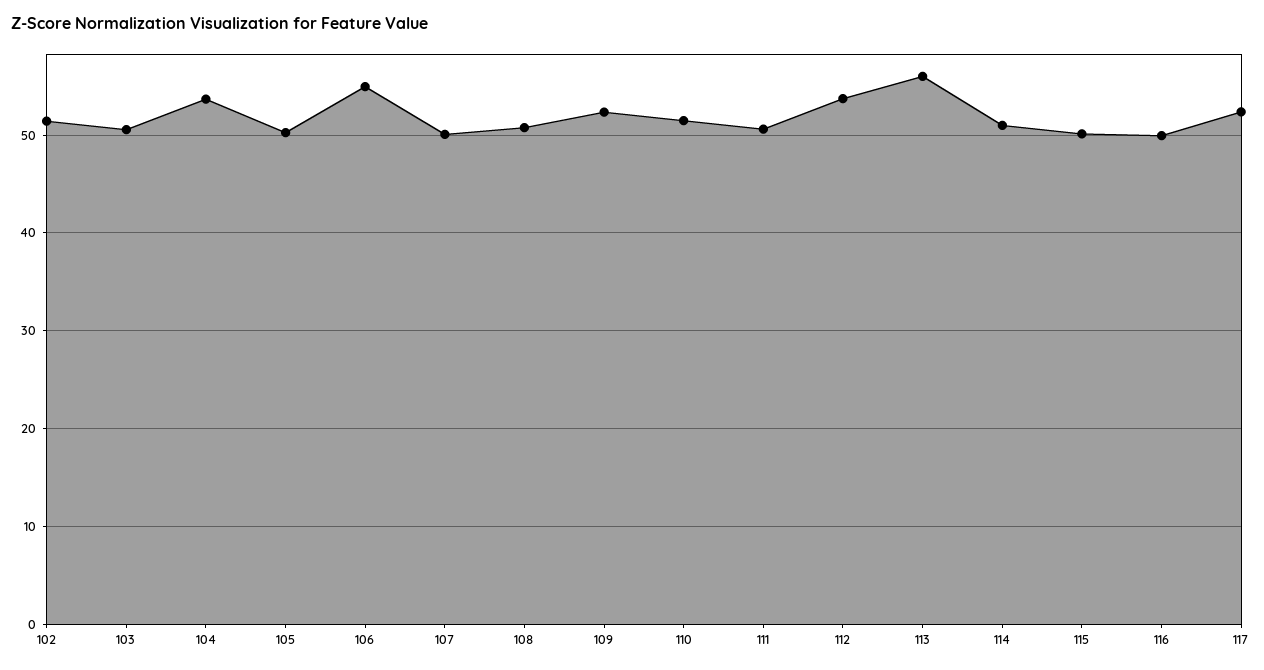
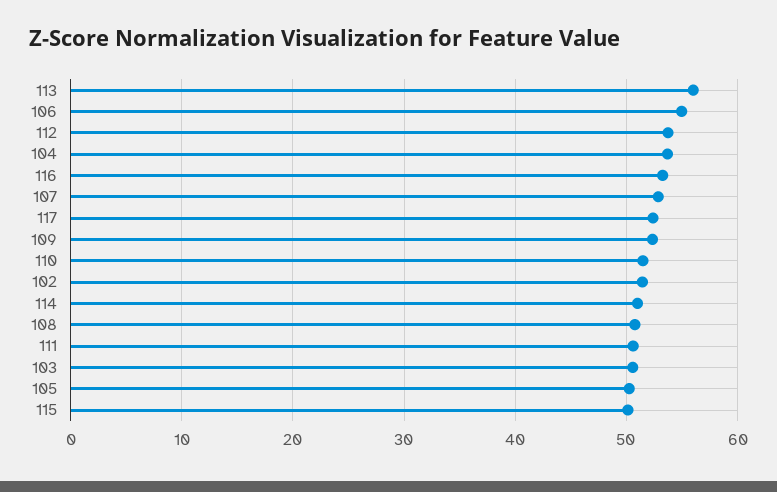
  {
    "102": 51,
    "103": 51,
    "104": 54,
    "105": 50,
    "106": 55,
-   "107": 50,
+   "107": 53,
    "108": 51,
    "109": 52,
    "110": 51,
    "111": 51,
    "112": 54,
    "113": 56,
    "114": 51,
    "115": 50,
-   "116": 50,
+   "116": 53,
    "117": 52
  }

